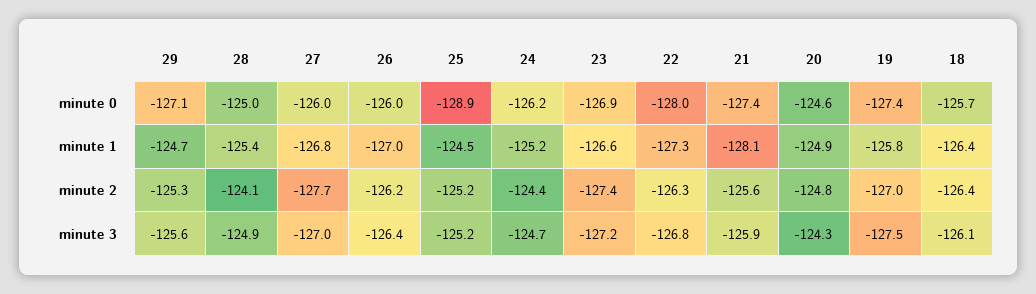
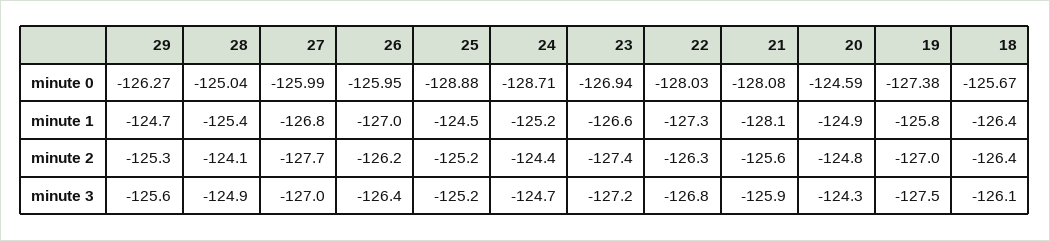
  {
    "29": {
-     "minute 0": -127.1,
+     "minute 0": -126.27,
      "minute 1": -124.7,
      "minute 2": -125.3,
      "minute 3": -125.6
    },
    "28": {
      "minute 0": -125.04,
      "minute 1": -125.4,
      "minute 2": -124.1,
      "minute 3": -124.9
    },
    "27": {
      "minute 0": -125.99,
      "minute 1": -126.8,
      "minute 2": -127.7,
      "minute 3": -127
    },
    "26": {
      "minute 0": -125.95,
      "minute 1": -127,
      "minute 2": -126.2,
      "minute 3": -126.4
    },
    "25": {
      "minute 0": -128.88,
      "minute 1": -124.5,
      "minute 2": -125.2,
      "minute 3": -125.2
    },
    "24": {
-     "minute 0": -126.2,
+     "minute 0": -128.71,
      "minute 1": -125.2,
      "minute 2": -124.4,
      "minute 3": -124.7
    },
    "23": {
      "minute 0": -126.94,
      "minute 1": -126.6,
      "minute 2": -127.4,
      "minute 3": -127.2
    },
    "22": {
      "minute 0": -128.03,
      "minute 1": -127.3,
      "minute 2": -126.3,
      "minute 3": -126.8
    },
    "21": {
-     "minute 0": -127.4,
+     "minute 0": -128.08,
      "minute 1": -128.1,
      "minute 2": -125.6,
      "minute 3": -125.9
    },
    "20": {
      "minute 0": -124.59,
      "minute 1": -124.9,
      "minute 2": -124.8,
      "minute 3": -124.3
    },
    "19": {
      "minute 0": -127.38,
      "minute 1": -125.8,
      "minute 2": -127,
      "minute 3": -127.5
    },
    "18": {
      "minute 0": -125.67,
      "minute 1": -126.4,
      "minute 2": -126.4,
      "minute 3": -126.1
    }
  }

